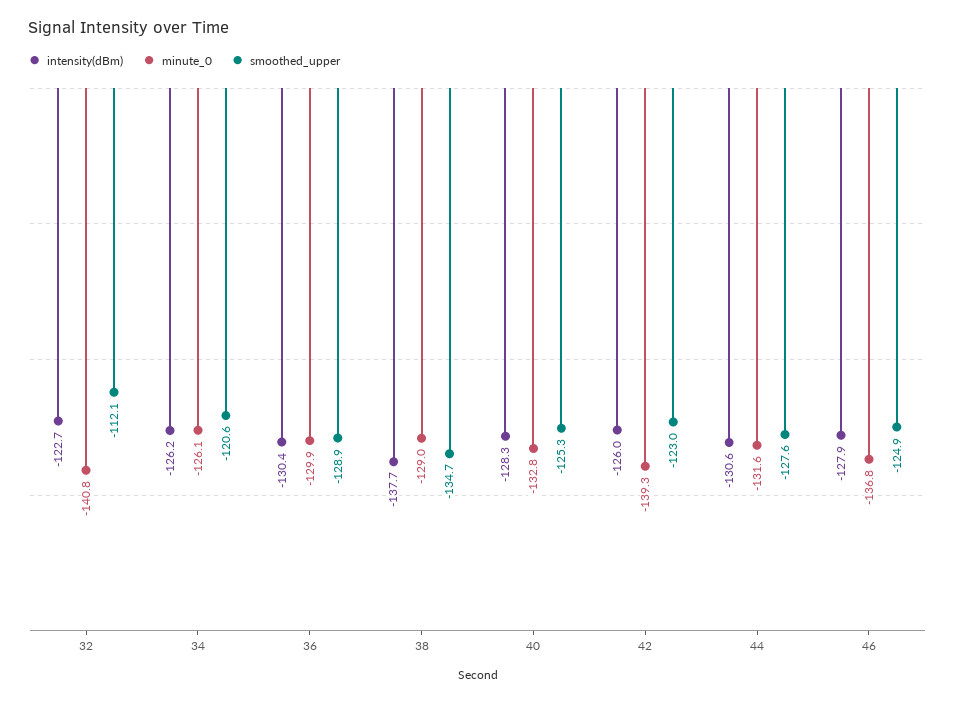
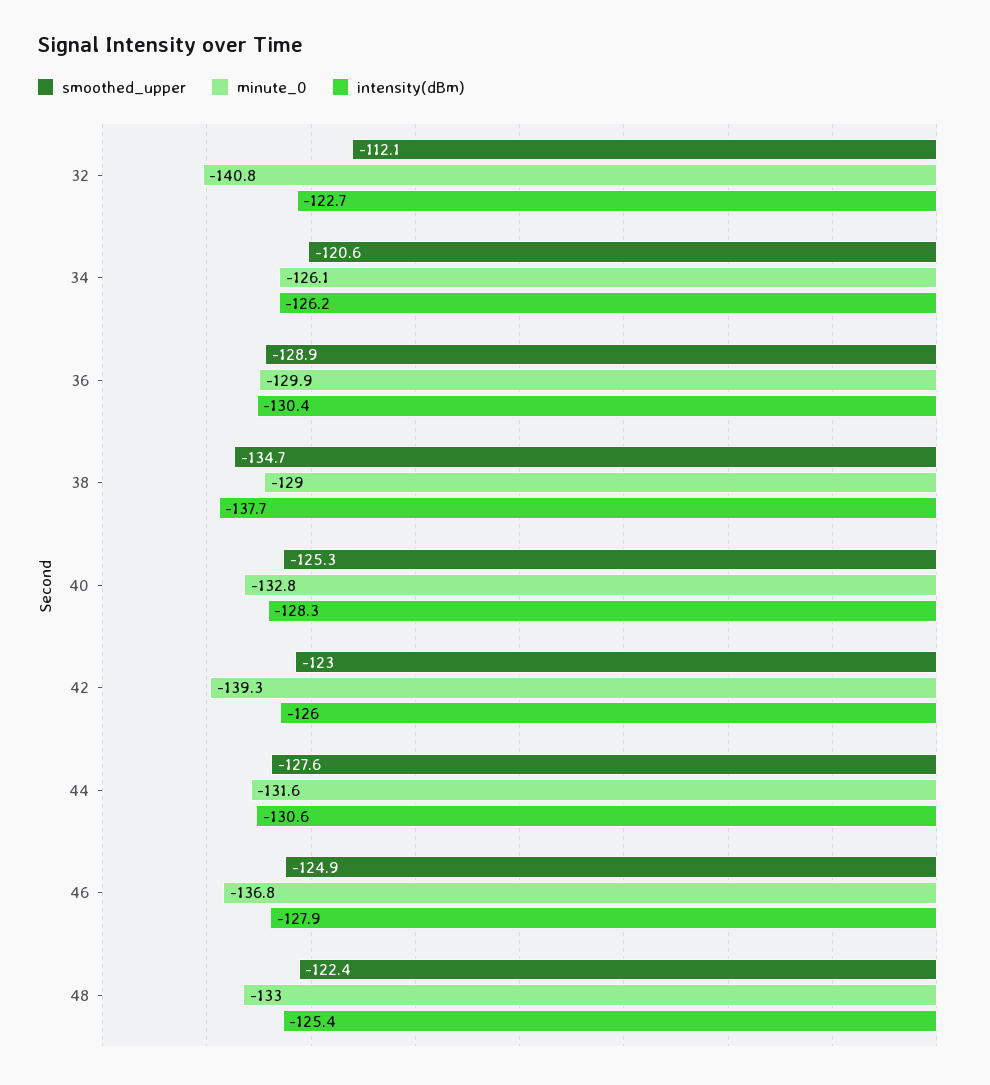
  {
    "intensity(dBm)": {
      "32": -122.7,
      "34": -126.2,
      "36": -130.4,
      "38": -137.7,
      "40": -128.3,
      "42": -126,
      "44": -130.6,
-     "46": -127.9
+     "46": -127.9,
+     "48": -125.4
    },
    "minute_0": {
      "32": -140.8,
      "34": -126.1,
      "36": -129.9,
      "38": -129,
      "40": -132.8,
      "42": -139.3,
      "44": -131.6,
-     "46": -136.8
+     "46": -136.8,
+     "48": -133
    },
    "smoothed_upper": {
      "32": -112.1,
      "34": -120.6,
      "36": -128.9,
      "38": -134.7,
      "40": -125.3,
      "42": -123,
      "44": -127.6,
-     "46": -124.9
+     "46": -124.9,
+     "48": -122.4
    }
  }

